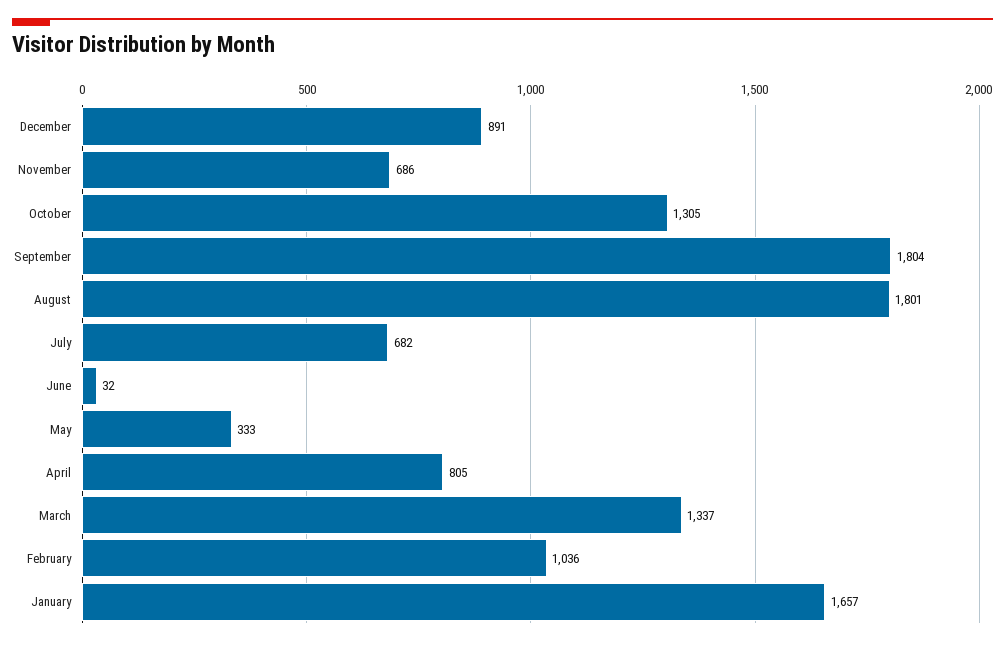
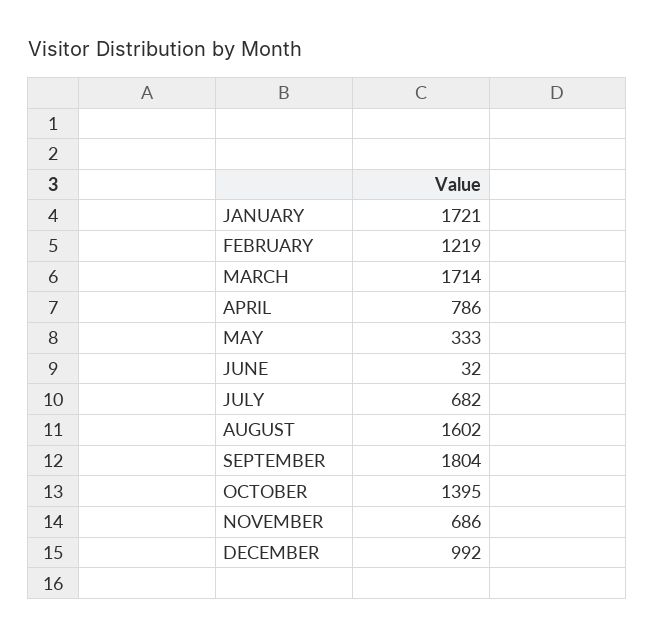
  {
-   "December": 891,
+   "December": 992,
    "November": 686,
-   "October": 1305,
+   "October": 1395,
    "September": 1804,
-   "August": 1801,
+   "August": 1602,
    "July": 682,
    "June": 32,
    "May": 333,
-   "April": 805,
+   "April": 786,
-   "March": 1337,
+   "March": 1714,
-   "February": 1036,
+   "February": 1219,
-   "January": 1657
+   "January": 1721
  }

